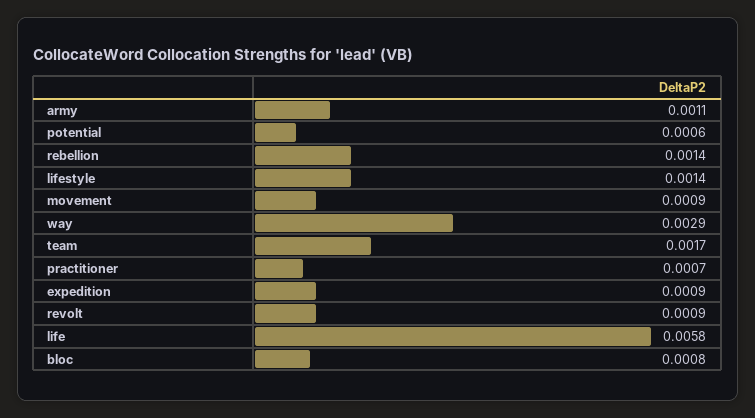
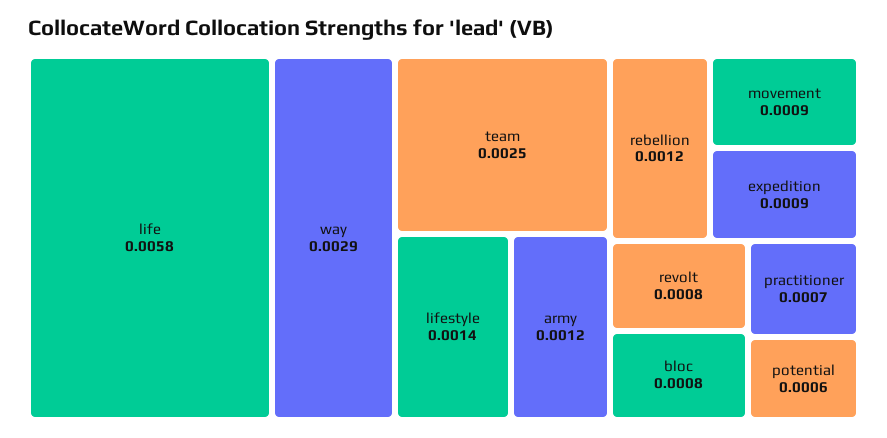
  {
-   "army": 0.0011,
+   "army": 0.0012,
    "potential": 0.0006,
-   "rebellion": 0.0014,
+   "rebellion": 0.0012,
    "lifestyle": 0.0014,
    "movement": 0.0009,
    "way": 0.0029,
-   "team": 0.0017,
+   "team": 0.0025,
    "practitioner": 0.0007,
    "expedition": 0.0009,
-   "revolt": 0.0009,
+   "revolt": 0.0008,
    "life": 0.0058,
    "bloc": 0.0008
  }

